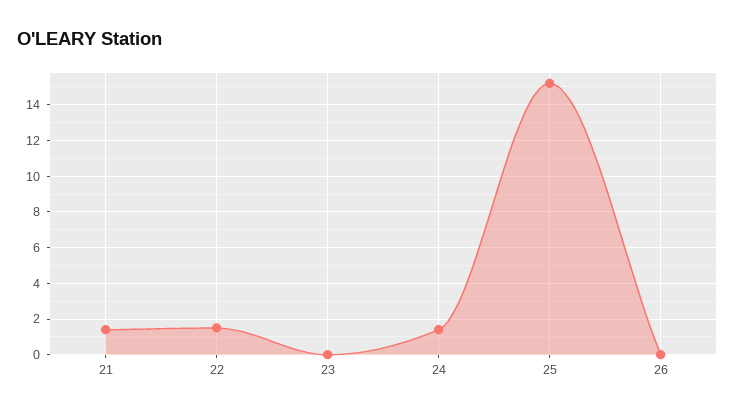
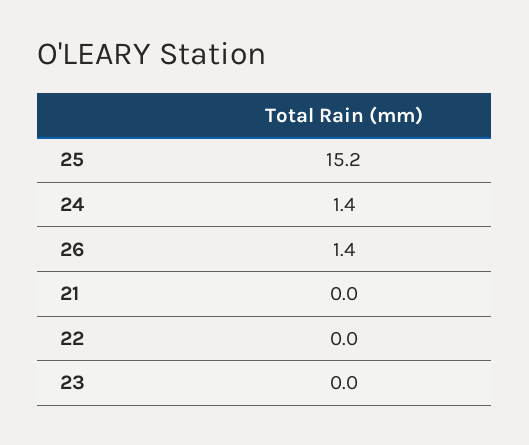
  {
-   "21": 1.5,
+   "21": 0,
-   "22": 1.5,
+   "22": 0,
    "23": 0,
    "24": 1.4,
    "25": 15.2,
-   "26": 0
+   "26": 1.4
  }

